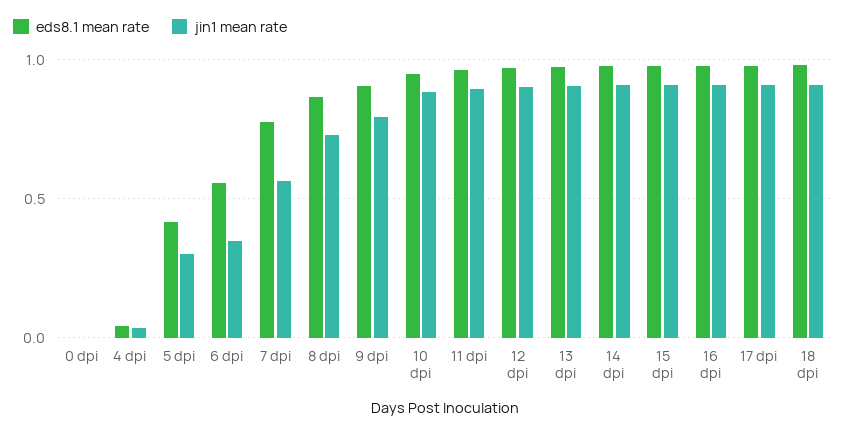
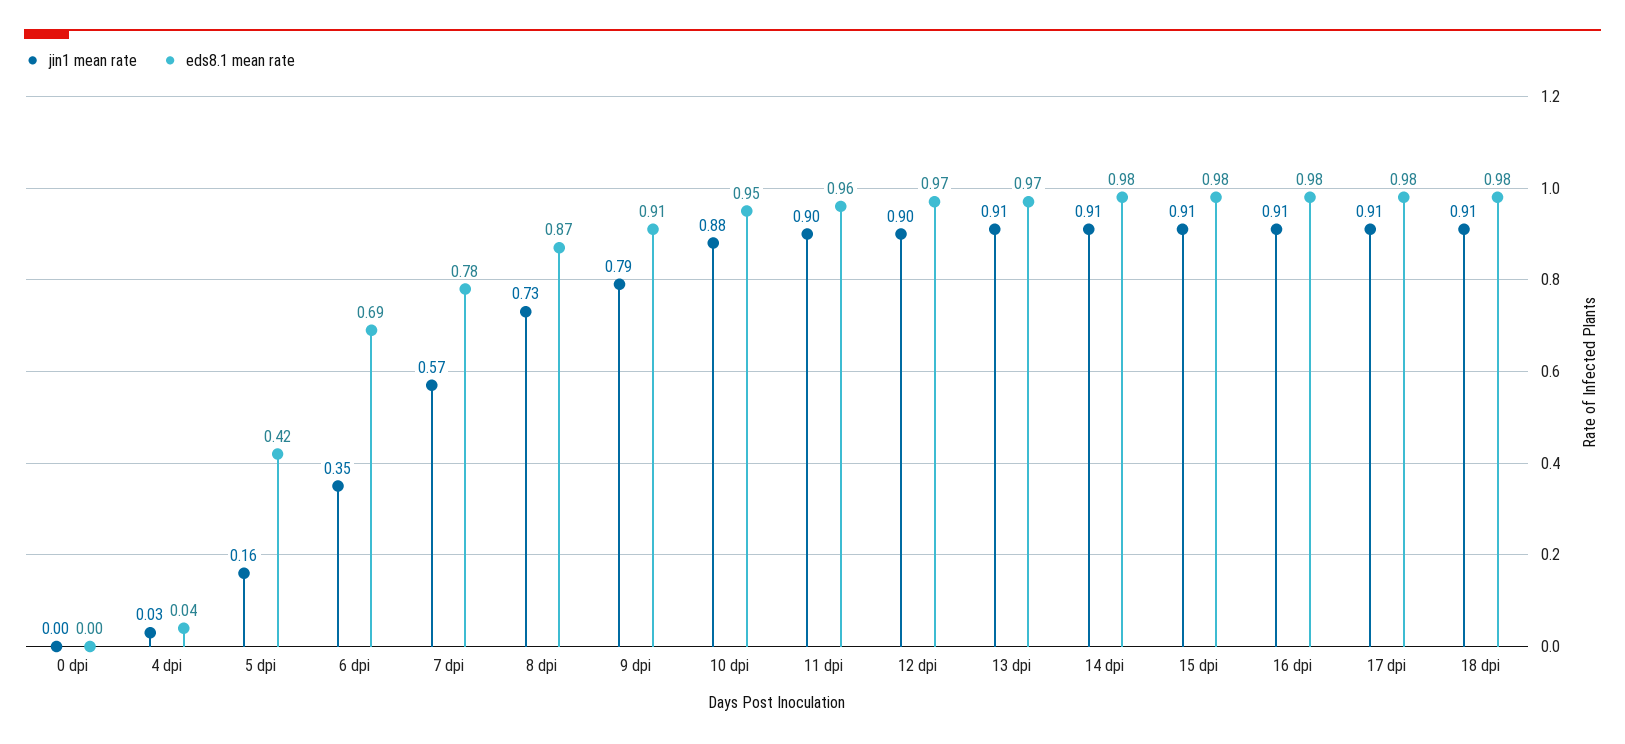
  {
    "eds8.1 mean rate": {
      "0 dpi": 0,
      "4 dpi": 0.04,
      "5 dpi": 0.42,
-     "6 dpi": 0.55,
+     "6 dpi": 0.69,
      "7 dpi": 0.78,
      "8 dpi": 0.87,
      "9 dpi": 0.91,
      "10 dpi": 0.95,
      "11 dpi": 0.96,
      "12 dpi": 0.97,
      "13 dpi": 0.97,
      "14 dpi": 0.98,
      "15 dpi": 0.98,
      "16 dpi": 0.98,
      "17 dpi": 0.98,
      "18 dpi": 0.98
    },
    "jin1 mean rate": {
      "0 dpi": 0,
      "4 dpi": 0.03,
-     "5 dpi": 0.3,
+     "5 dpi": 0.16,
      "6 dpi": 0.35,
      "7 dpi": 0.57,
      "8 dpi": 0.73,
      "9 dpi": 0.79,
      "10 dpi": 0.88,
      "11 dpi": 0.9,
      "12 dpi": 0.9,
      "13 dpi": 0.91,
      "14 dpi": 0.91,
      "15 dpi": 0.91,
      "16 dpi": 0.91,
      "17 dpi": 0.91,
      "18 dpi": 0.91
    }
  }

